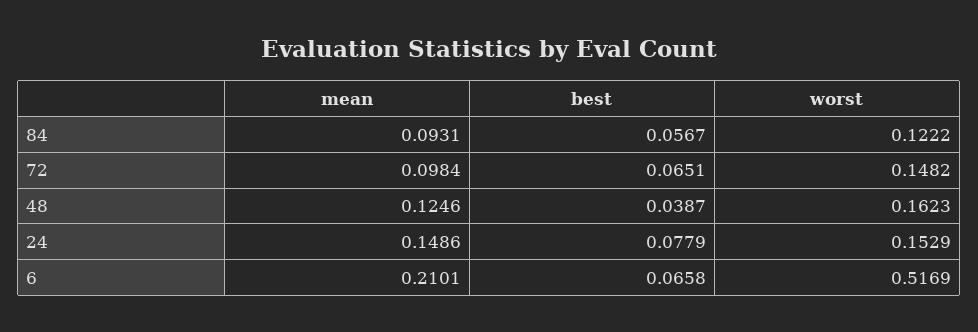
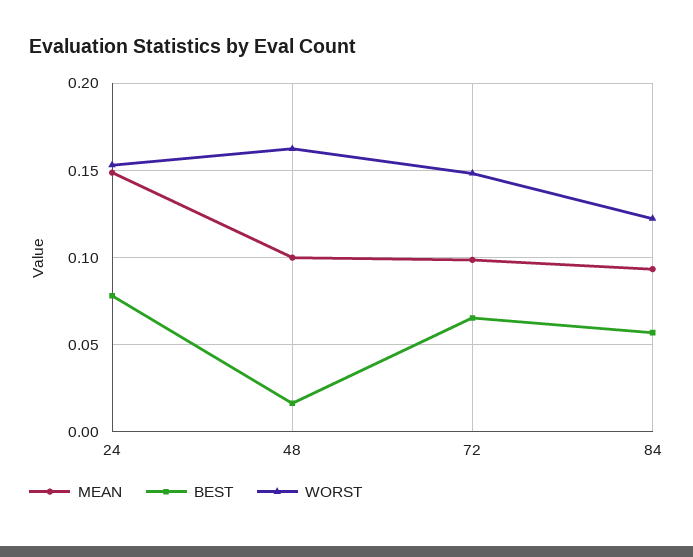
  {
    "mean": {
      "84": 0.0931,
      "72": 0.0984,
-     "48": 0.1246,
+     "48": 0.1,
-     "24": 0.1486,
+     "24": 0.1486
-     "6": 0.2101
    },
    "best": {
      "84": 0.0567,
      "72": 0.0651,
-     "48": 0.0387,
+     "48": 0.015,
-     "24": 0.0779,
+     "24": 0.0779
-     "6": 0.0658
    },
    "worst": {
      "84": 0.1222,
      "72": 0.1482,
      "48": 0.1623,
-     "24": 0.1529,
+     "24": 0.1529
-     "6": 0.5169
    }
  }

